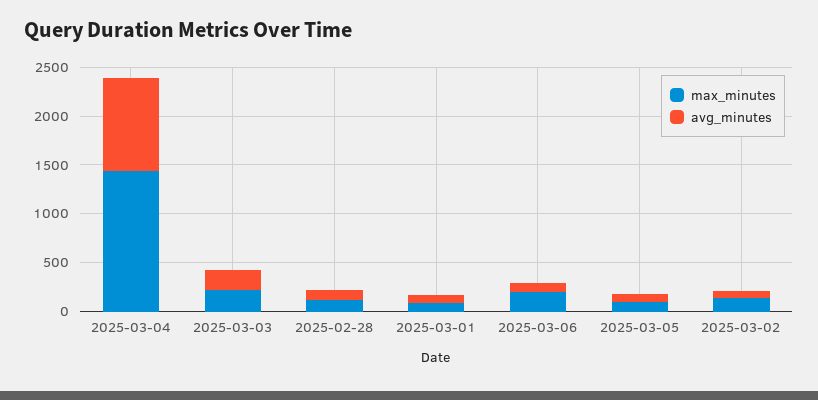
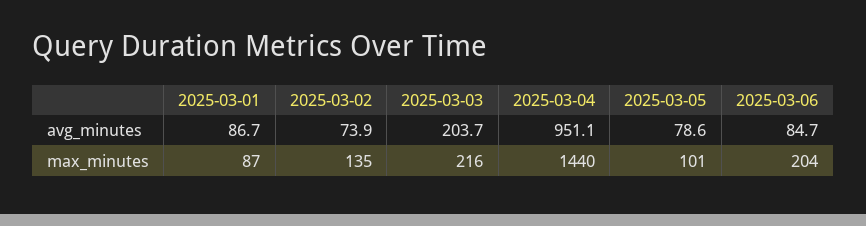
  {
    "max_minutes": {
      "2025-03-04": 1440,
      "2025-03-03": 216,
-     "2025-02-28": 100,
      "2025-03-01": 87,
      "2025-03-06": 204,
      "2025-03-05": 101,
      "2025-03-02": 135
    },
    "avg_minutes": {
      "2025-03-04": 951.1,
      "2025-03-03": 203.7,
-     "2025-02-28": 100,
      "2025-03-01": 86.7,
      "2025-03-06": 84.7,
      "2025-03-05": 78.6,
      "2025-03-02": 73.9
    }
  }

